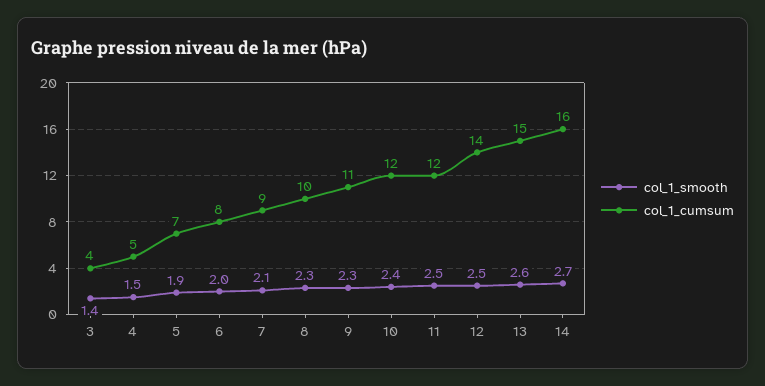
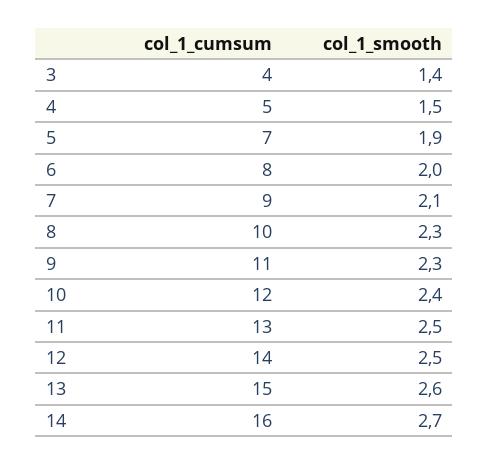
  {
    "col_1_smooth": {
      "3": 1.4,
      "4": 1.5,
      "5": 1.9,
      "6": 2,
      "7": 2.1,
      "8": 2.3,
      "9": 2.3,
      "10": 2.4,
      "11": 2.5,
      "12": 2.5,
      "13": 2.6,
      "14": 2.7
    },
    "col_1_cumsum": {
      "3": 4,
      "4": 5,
      "5": 7,
      "6": 8,
      "7": 9,
      "8": 10,
      "9": 11,
      "10": 12,
-     "11": 12,
+     "11": 13,
      "12": 14,
      "13": 15,
      "14": 16
    }
  }

